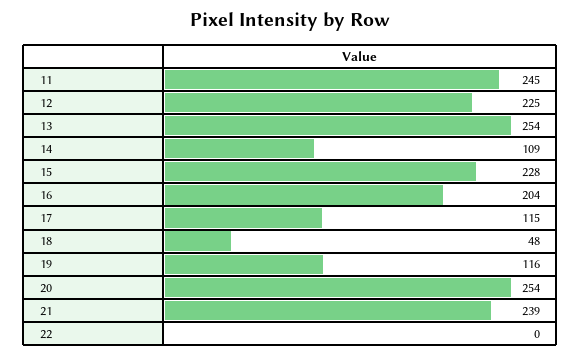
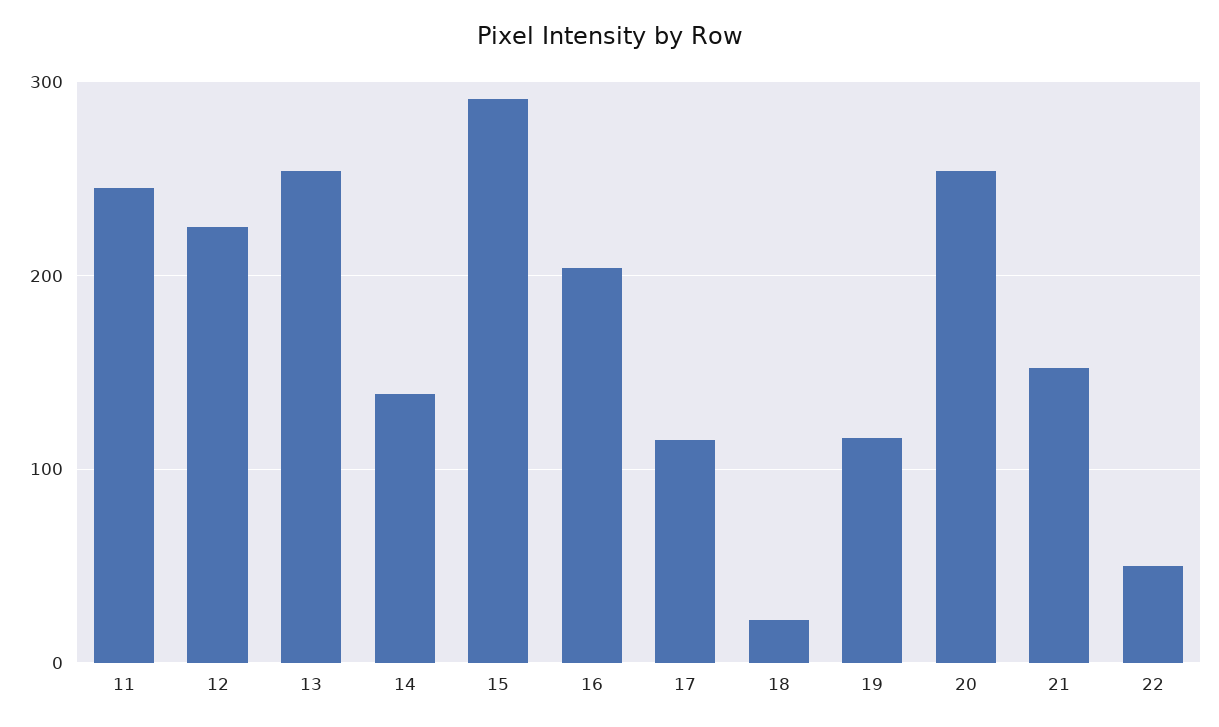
  {
    "11": 245,
    "12": 225,
    "13": 254,
-   "14": 109,
+   "14": 140,
-   "15": 228,
+   "15": 290,
    "16": 204,
    "17": 115,
-   "18": 48,
+   "18": 20,
    "19": 116,
    "20": 254,
-   "21": 239,
+   "21": 150,
-   "22": 0
+   "22": 50
  }

